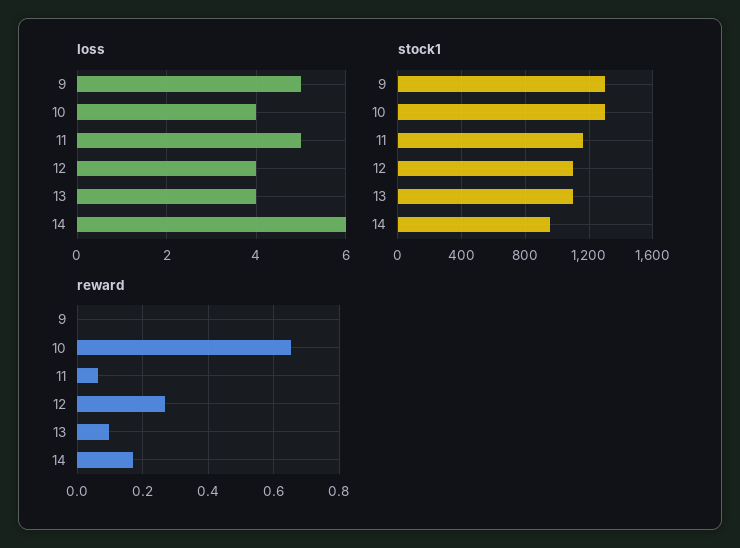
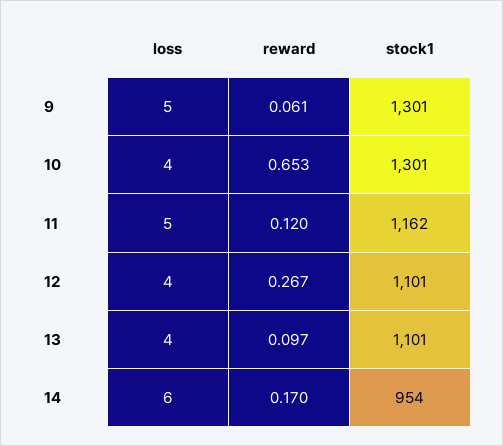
  {
    "loss": {
      "9": 5,
      "10": 4,
      "11": 5,
      "12": 4,
      "13": 4,
      "14": 6
    },
    "stock1": {
      "9": 1301,
      "10": 1301,
      "11": 1162,
      "12": 1101,
      "13": 1101,
      "14": 954
    },
    "reward": {
-     "9": 0,
+     "9": 0.061,
      "10": 0.653,
-     "11": 0.06,
+     "11": 0.12,
      "12": 0.267,
      "13": 0.097,
      "14": 0.17
    }
  }

